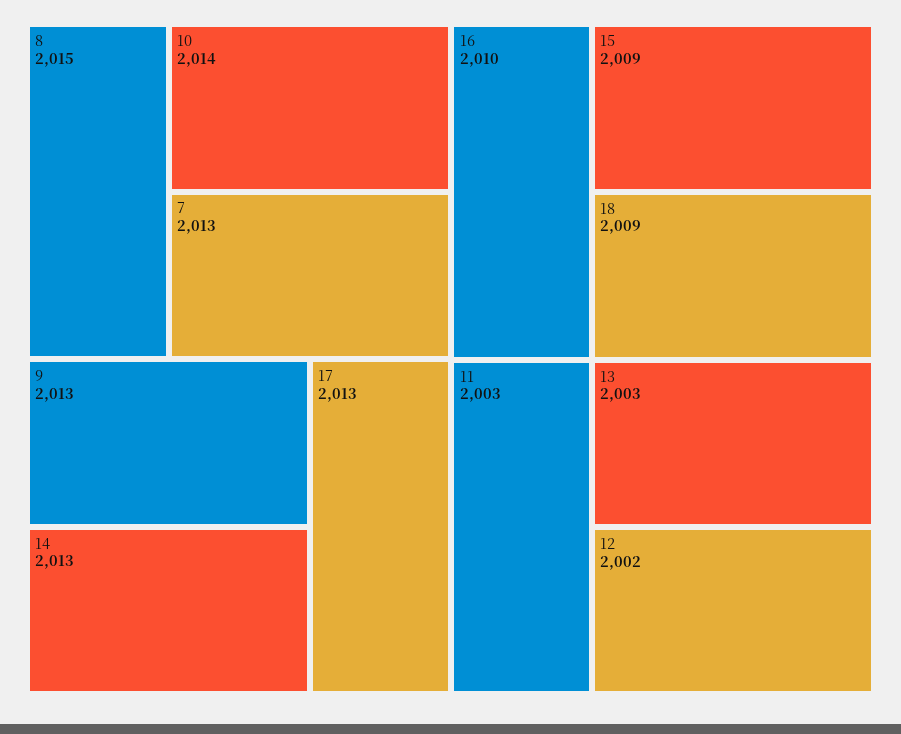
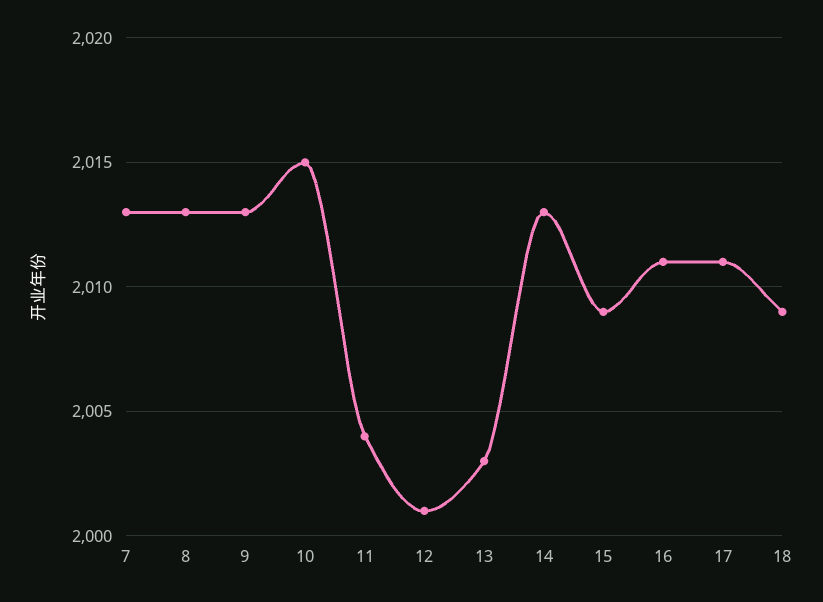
  {
-   "8": 2015,
+   "8": 2013,
-   "10": 2014,
+   "10": 2015,
    "7": 2013,
    "9": 2013,
    "14": 2013,
-   "17": 2013,
+   "17": 2011,
-   "16": 2010,
+   "16": 2011,
    "15": 2009,
    "18": 2009,
-   "11": 2003,
+   "11": 2004,
    "13": 2003,
-   "12": 2002
+   "12": 2001
  }

